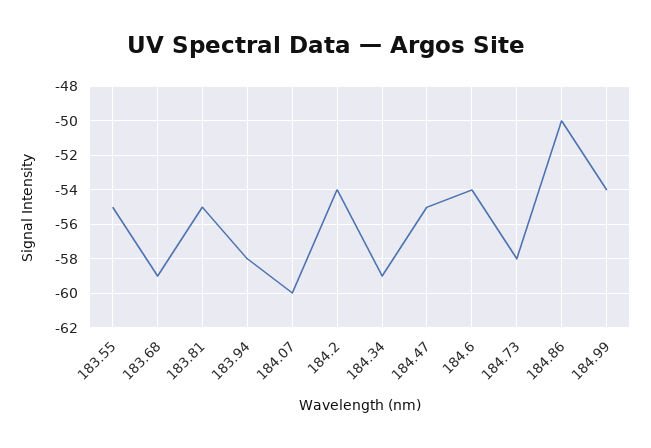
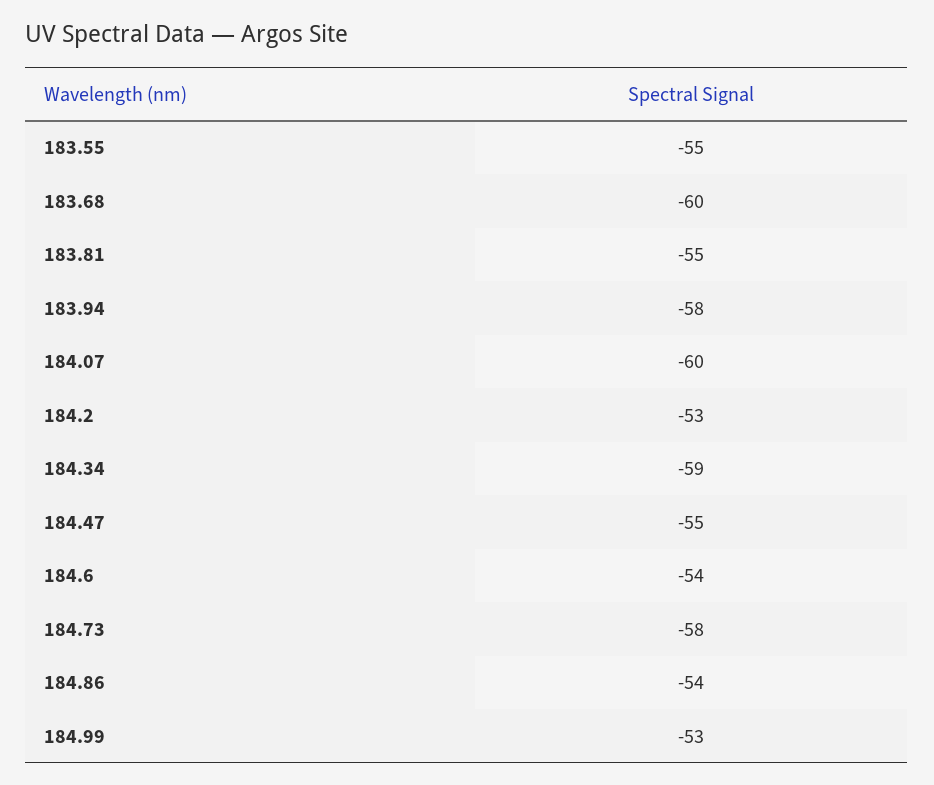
  {
    "183.55": -55,
-   "183.68": -59,
+   "183.68": -60,
    "183.81": -55,
    "183.94": -58,
    "184.07": -60,
-   "184.2": -54,
+   "184.2": -53,
    "184.34": -59,
    "184.47": -55,
    "184.6": -54,
    "184.73": -58,
-   "184.86": -50,
+   "184.86": -54,
-   "184.99": -54
+   "184.99": -53
  }

